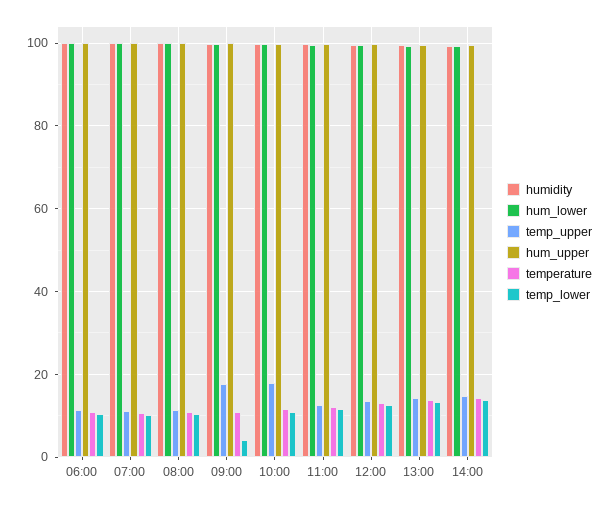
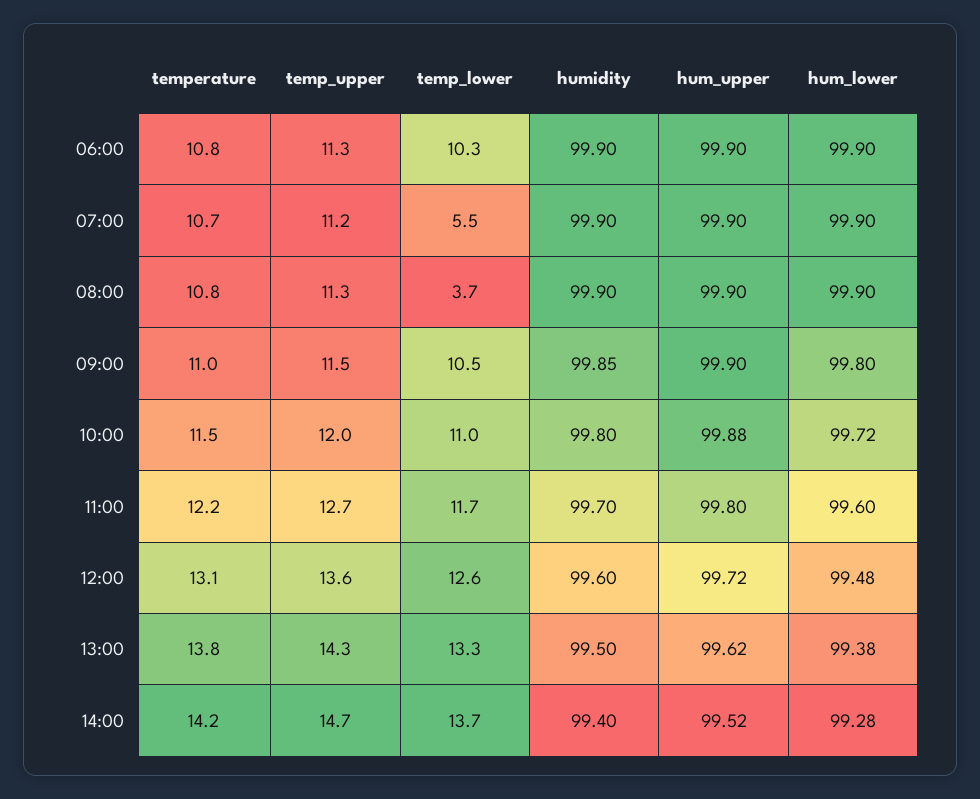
  {
    "humidity": {
      "06:00": 99.9,
      "07:00": 99.9,
      "08:00": 99.9,
      "09:00": 99.85,
      "10:00": 99.8,
      "11:00": 99.7,
      "12:00": 99.6,
      "13:00": 99.5,
      "14:00": 99.4
    },
    "hum_lower": {
      "06:00": 99.9,
      "07:00": 99.9,
      "08:00": 99.9,
      "09:00": 99.8,
      "10:00": 99.72,
      "11:00": 99.6,
      "12:00": 99.48,
      "13:00": 99.38,
      "14:00": 99.28
    },
    "temp_upper": {
      "06:00": 11.3,
      "07:00": 11.2,
      "08:00": 11.3,
-     "09:00": 18,
+     "09:00": 11.5,
-     "10:00": 18,
+     "10:00": 12,
      "11:00": 12.7,
      "12:00": 13.6,
      "13:00": 14.3,
      "14:00": 14.7
    },
    "hum_upper": {
      "06:00": 99.9,
      "07:00": 99.9,
      "08:00": 99.9,
      "09:00": 99.9,
      "10:00": 99.88,
      "11:00": 99.8,
      "12:00": 99.72,
      "13:00": 99.62,
      "14:00": 99.52
    },
    "temperature": {
      "06:00": 10.8,
      "07:00": 10.7,
      "08:00": 10.8,
      "09:00": 11,
      "10:00": 11.5,
      "11:00": 12.2,
      "12:00": 13.1,
      "13:00": 13.8,
      "14:00": 14.2
    },
    "temp_lower": {
      "06:00": 10.3,
-     "07:00": 10,
+     "07:00": 5.5,
-     "08:00": 10,
+     "08:00": 3.7,
-     "09:00": 4,
+     "09:00": 10.5,
      "10:00": 11,
      "11:00": 11.7,
      "12:00": 12.6,
      "13:00": 13.3,
      "14:00": 13.7
    }
  }

